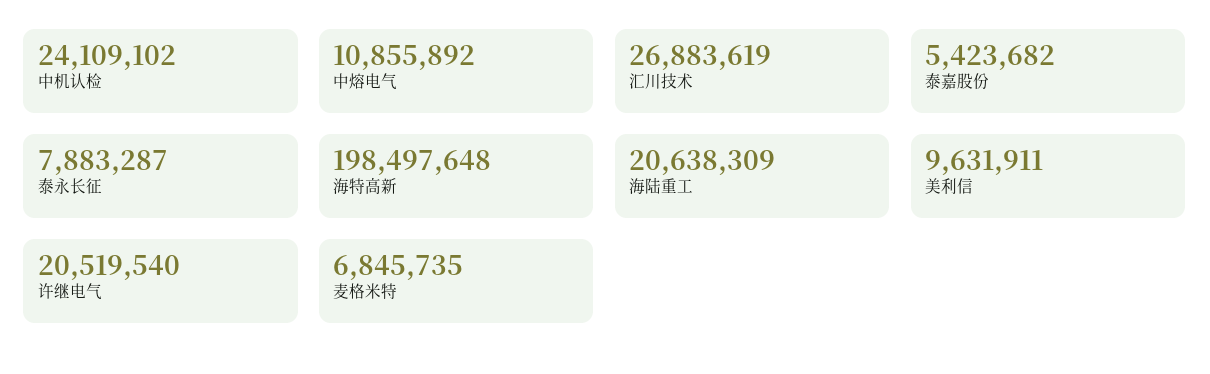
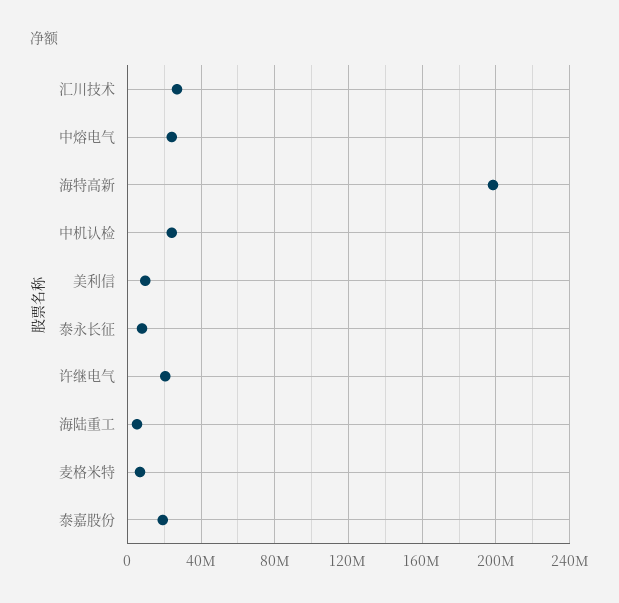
  {
    "中机认检": 24109102,
-   "中熔电气": 10855892,
+   "中熔电气": 25000000,
    "汇川技术": 26883619,
-   "泰嘉股份": 5423682,
+   "泰嘉股份": 20000000,
    "泰永长征": 7883287,
    "海特高新": 198497648,
-   "海陆重工": 20638309,
+   "海陆重工": 5000000,
    "美利信": 9631911,
    "许继电气": 20519540,
    "麦格米特": 6845735
  }

